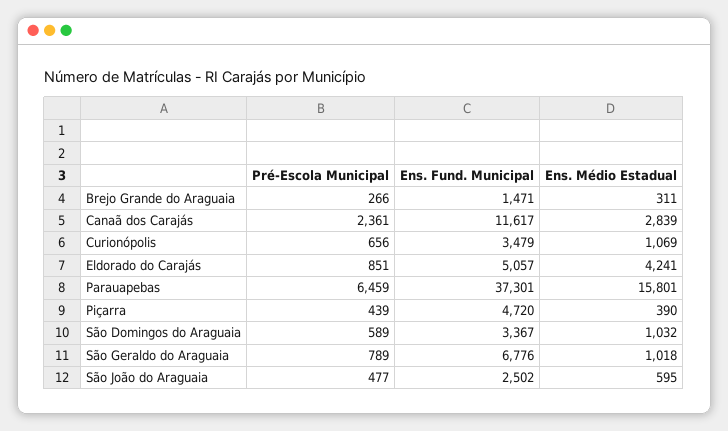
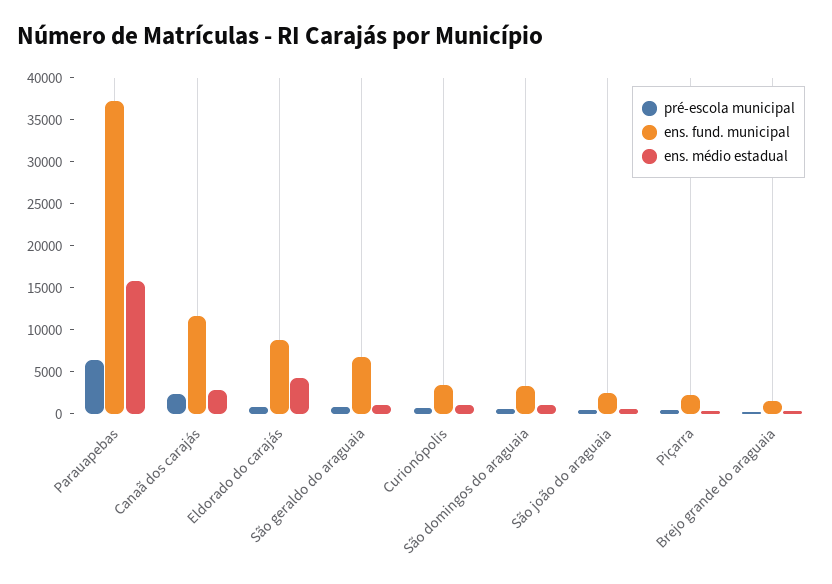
  {
    "Pré-Escola Municipal": {
      "Brejo Grande do Araguaia": 266,
      "Canaã dos Carajás": 2361,
      "Curionópolis": 656,
      "Eldorado do Carajás": 851,
      "Parauapebas": 6459,
      "Piçarra": 439,
      "São Domingos do Araguaia": 589,
      "São Geraldo do Araguaia": 789,
      "São João do Araguaia": 477
    },
    "Ens. Fund. Municipal": {
      "Brejo Grande do Araguaia": 1471,
      "Canaã dos Carajás": 11617,
      "Curionópolis": 3479,
-     "Eldorado do Carajás": 5057,
+     "Eldorado do Carajás": 9000,
      "Parauapebas": 37301,
-     "Piçarra": 4720,
+     "Piçarra": 2000,
      "São Domingos do Araguaia": 3367,
      "São Geraldo do Araguaia": 6776,
      "São João do Araguaia": 2502
    },
    "Ens. Médio Estadual": {
      "Brejo Grande do Araguaia": 311,
      "Canaã dos Carajás": 2839,
      "Curionópolis": 1069,
      "Eldorado do Carajás": 4241,
      "Parauapebas": 15801,
      "Piçarra": 390,
      "São Domingos do Araguaia": 1032,
      "São Geraldo do Araguaia": 1018,
      "São João do Araguaia": 595
    }
  }

